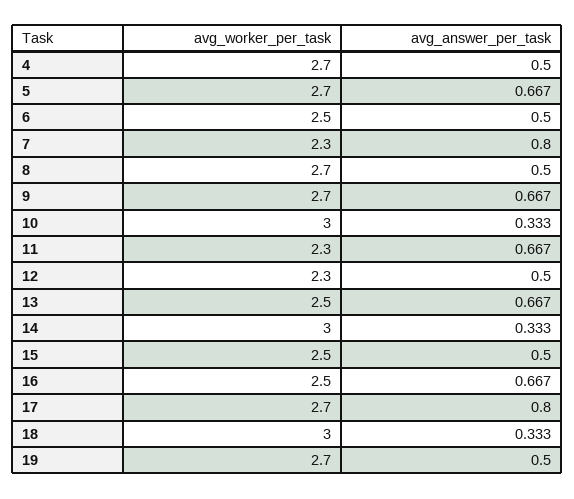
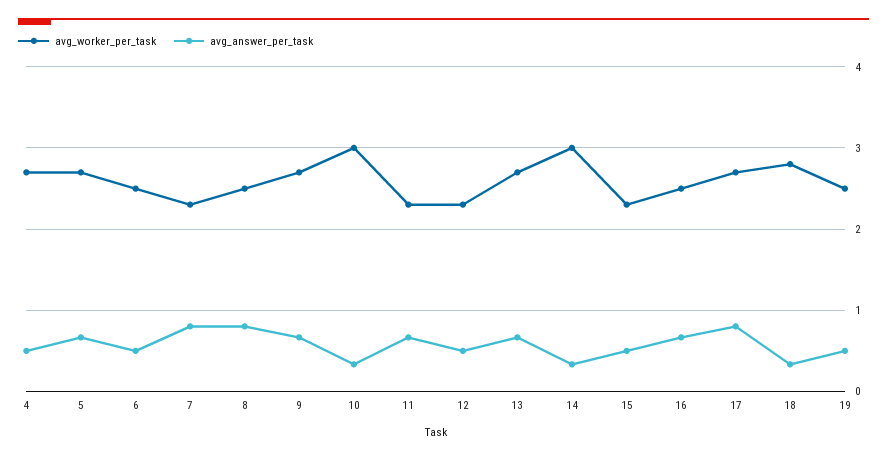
  {
    "avg_worker_per_task": {
      "4": 2.7,
      "5": 2.7,
      "6": 2.5,
      "7": 2.3,
-     "8": 2.7,
+     "8": 2.5,
      "9": 2.7,
      "10": 3,
      "11": 2.3,
      "12": 2.3,
-     "13": 2.5,
+     "13": 2.7,
      "14": 3,
-     "15": 2.5,
+     "15": 2.3,
      "16": 2.5,
      "17": 2.7,
-     "18": 3,
+     "18": 2.8,
-     "19": 2.7
+     "19": 2.5
    },
    "avg_answer_per_task": {
      "4": 0.5,
      "5": 0.667,
      "6": 0.5,
      "7": 0.8,
-     "8": 0.5,
+     "8": 0.8,
      "9": 0.667,
      "10": 0.333,
      "11": 0.667,
      "12": 0.5,
      "13": 0.667,
      "14": 0.333,
      "15": 0.5,
      "16": 0.667,
      "17": 0.8,
      "18": 0.333,
      "19": 0.5
    }
  }

